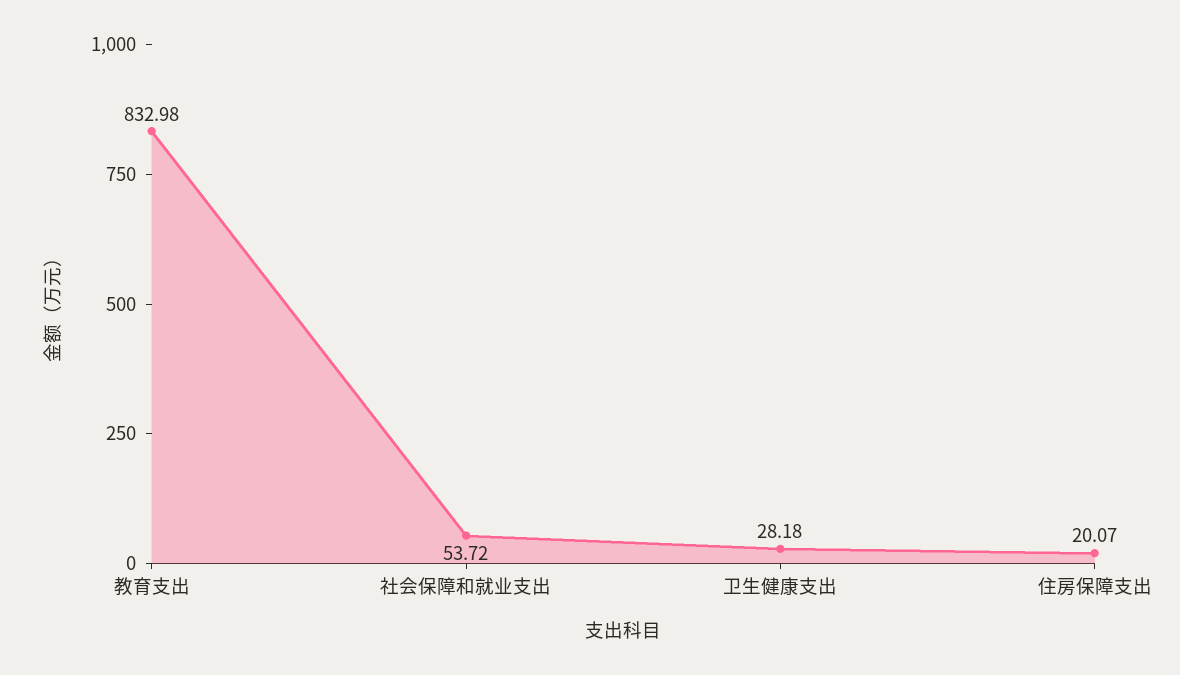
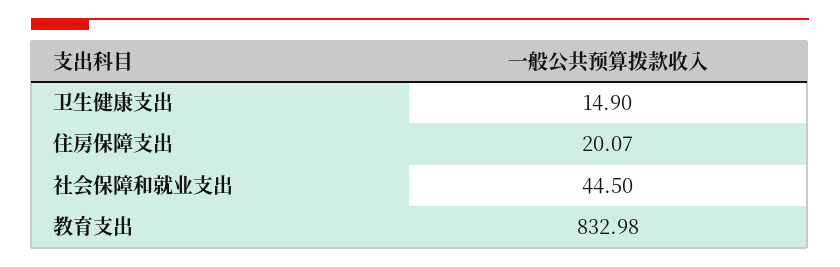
  {
    "教育支出": 832.98,
-   "社会保障和就业支出": 53.72,
+   "社会保障和就业支出": 44.5,
-   "卫生健康支出": 28.18,
+   "卫生健康支出": 14.9,
    "住房保障支出": 20.07
  }

